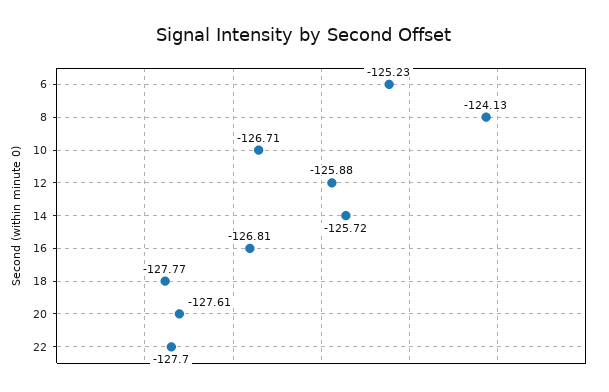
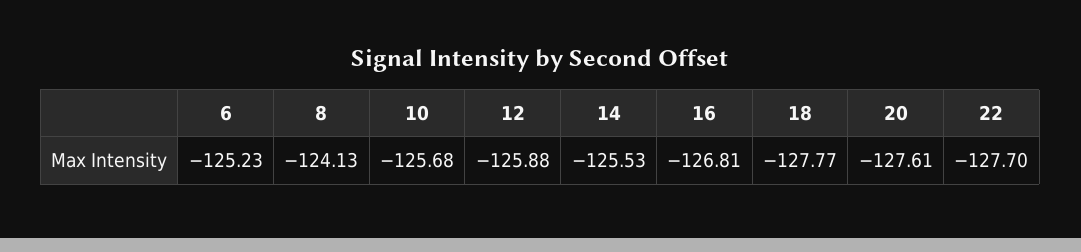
  {
    "6": -125.23,
    "8": -124.13,
-   "10": -126.71,
+   "10": -125.68,
    "12": -125.88,
-   "14": -125.72,
+   "14": -125.53,
    "16": -126.81,
    "18": -127.77,
    "20": -127.61,
    "22": -127.7
  }

